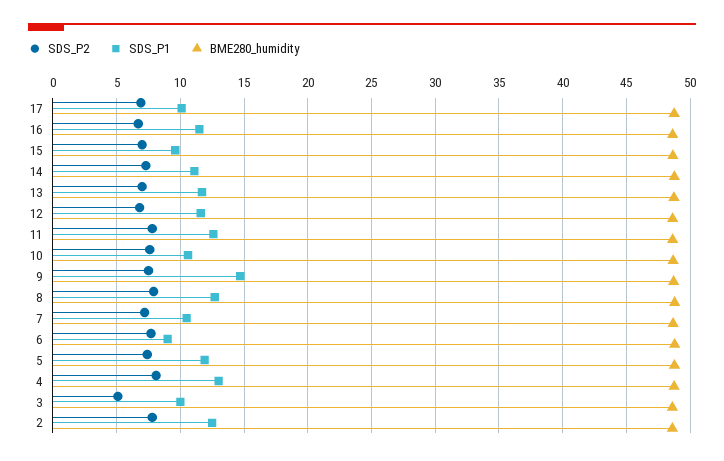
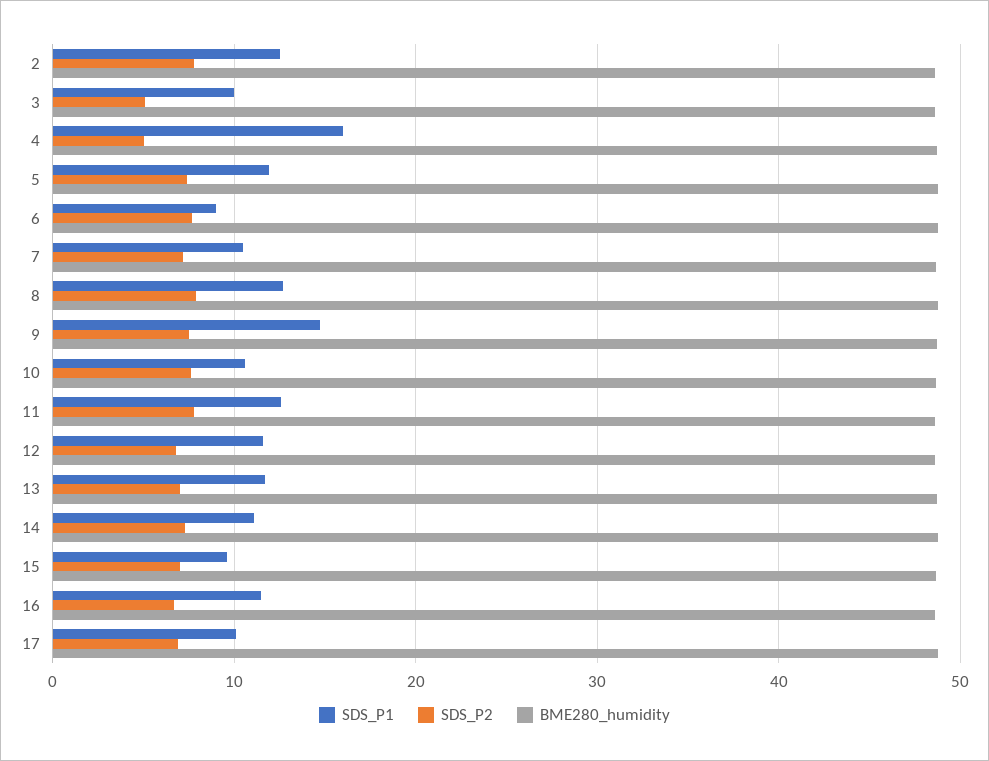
  {
    "SDS_P2": {
      "17": 7,
      "16": 6.5,
      "15": 7,
      "14": 7.5,
      "13": 7,
      "12": 7,
      "11": 8,
      "10": 7.5,
      "9": 7.5,
      "8": 8,
      "7": 7,
      "6": 7.5,
      "5": 7.5,
-     "4": 8,
+     "4": 5,
      "3": 5,
      "2": 8
    },
    "SDS_P1": {
      "17": 10,
      "16": 11.5,
      "15": 9.5,
      "14": 11,
      "13": 11.5,
      "12": 11.5,
      "11": 12.5,
      "10": 10.5,
      "9": 14.5,
      "8": 12.5,
      "7": 10.5,
      "6": 9,
      "5": 12,
-     "4": 13,
+     "4": 16,
      "3": 10,
      "2": 12.5
    },
    "BME280_humidity": {
      "17": 49,
      "16": 48.5,
      "15": 48.5,
      "14": 49,
      "13": 48.5,
      "12": 48.5,
      "11": 48.5,
      "10": 48.5,
      "9": 48.5,
      "8": 49,
      "7": 48.5,
      "6": 49,
      "5": 49,
      "4": 49,
      "3": 48.5,
      "2": 48.5
    }
  }

